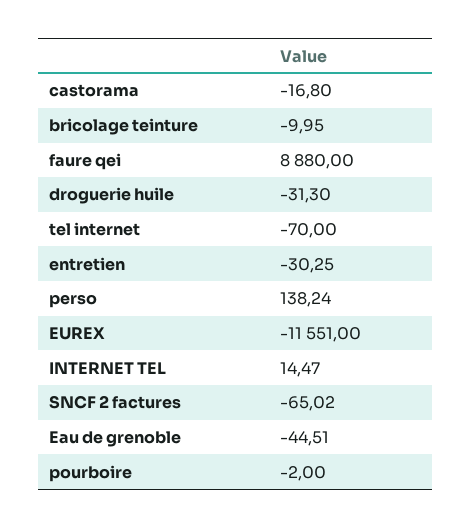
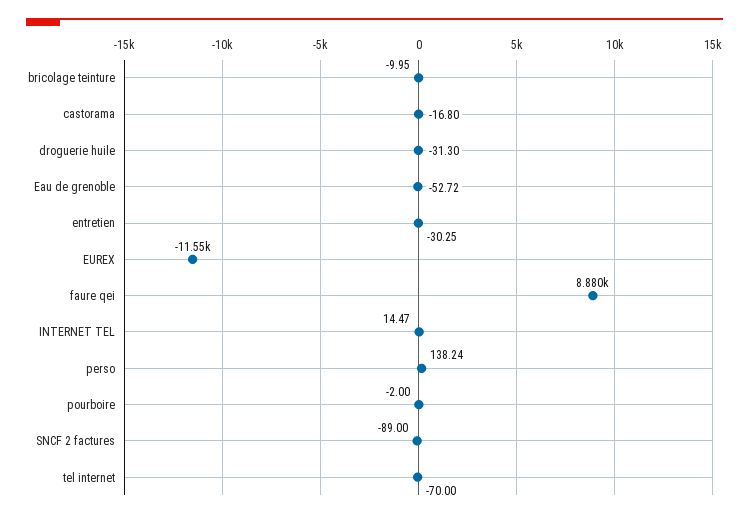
  {
    "castorama": -16.8,
    "bricolage teinture": -9.95,
    "faure qei": 8880,
    "droguerie huile": -31.3,
    "tel internet": -70,
    "entretien": -30.25,
    "perso": 138.24,
    "EUREX": -11551,
    "INTERNET TEL": 14.47,
-   "SNCF 2 factures": -65.02,
+   "SNCF 2 factures": -89,
-   "Eau de grenoble": -44.51,
+   "Eau de grenoble": -52.72,
    "pourboire": -2
  }

